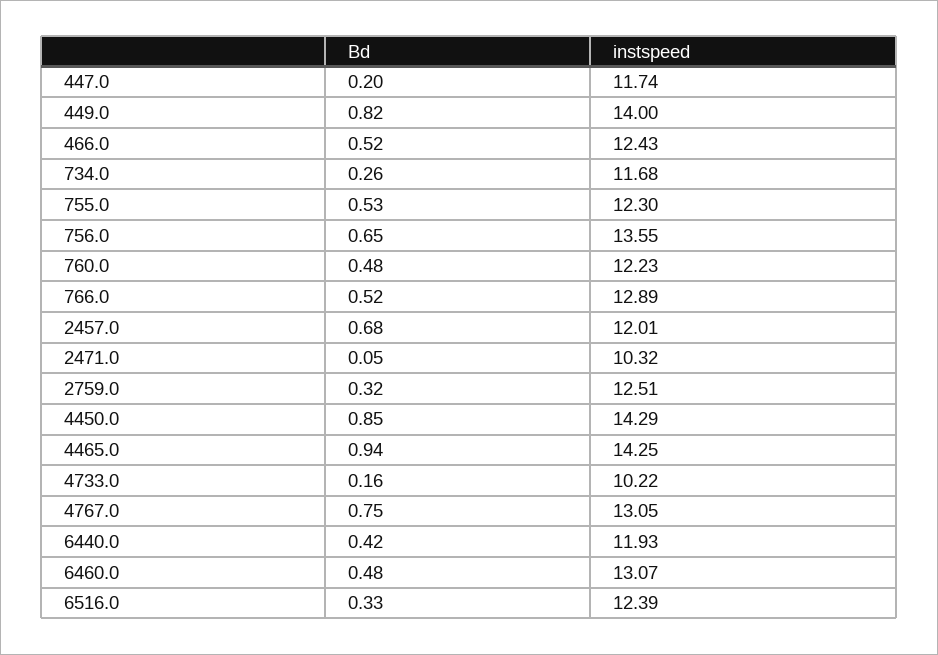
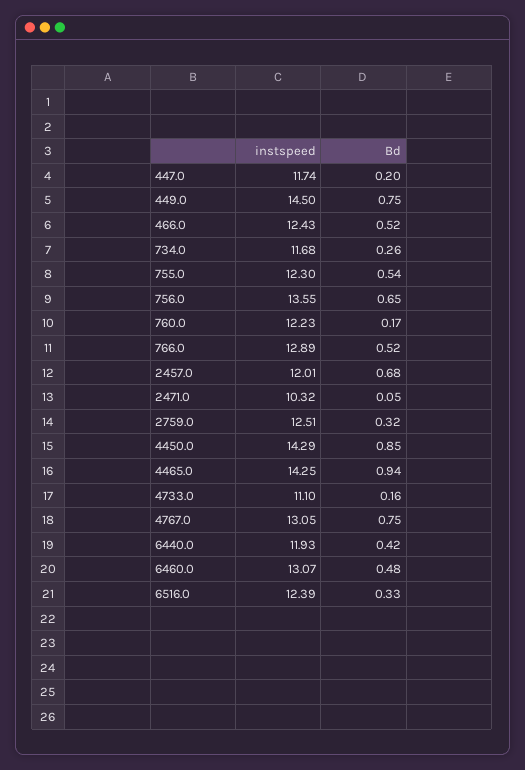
  {
    "Bd": {
      "447.0": 0.2,
-     "449.0": 0.82,
+     "449.0": 0.75,
      "466.0": 0.52,
      "734.0": 0.26,
-     "755.0": 0.53,
+     "755.0": 0.54,
      "756.0": 0.65,
-     "760.0": 0.48,
+     "760.0": 0.17,
      "766.0": 0.52,
      "2457.0": 0.68,
      "2471.0": 0.05,
      "2759.0": 0.32,
      "4450.0": 0.85,
      "4465.0": 0.94,
      "4733.0": 0.16,
      "4767.0": 0.75,
      "6440.0": 0.42,
      "6460.0": 0.48,
      "6516.0": 0.33
    },
    "instspeed": {
      "447.0": 11.74,
-     "449.0": 14,
+     "449.0": 14.5,
      "466.0": 12.43,
      "734.0": 11.68,
      "755.0": 12.3,
      "756.0": 13.55,
      "760.0": 12.23,
      "766.0": 12.89,
      "2457.0": 12.01,
      "2471.0": 10.32,
      "2759.0": 12.51,
      "4450.0": 14.29,
      "4465.0": 14.25,
-     "4733.0": 10.22,
+     "4733.0": 11.1,
      "4767.0": 13.05,
      "6440.0": 11.93,
      "6460.0": 13.07,
      "6516.0": 12.39
    }
  }

